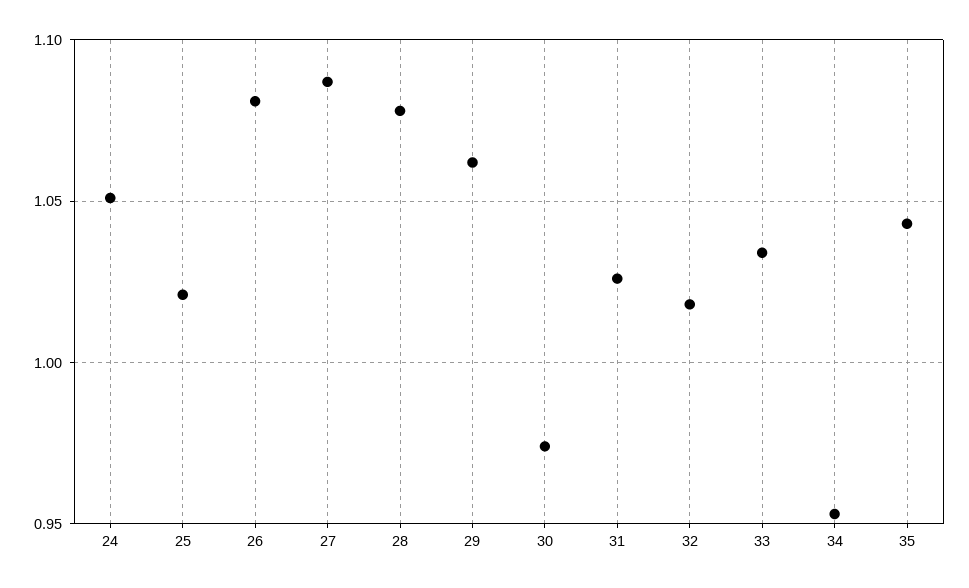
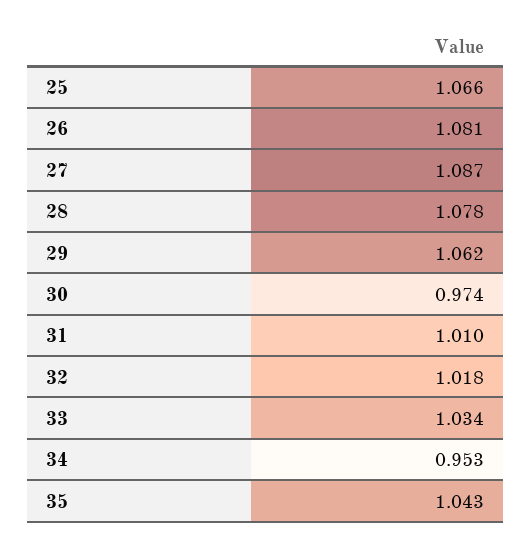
  {
-   "24": 1.05,
-   "25": 1.02,
+   "25": 1.066,
    "26": 1.081,
    "27": 1.087,
    "28": 1.078,
    "29": 1.062,
    "30": 0.974,
-   "31": 1.025,
+   "31": 1.01,
    "32": 1.018,
    "33": 1.034,
    "34": 0.953,
    "35": 1.043
  }

